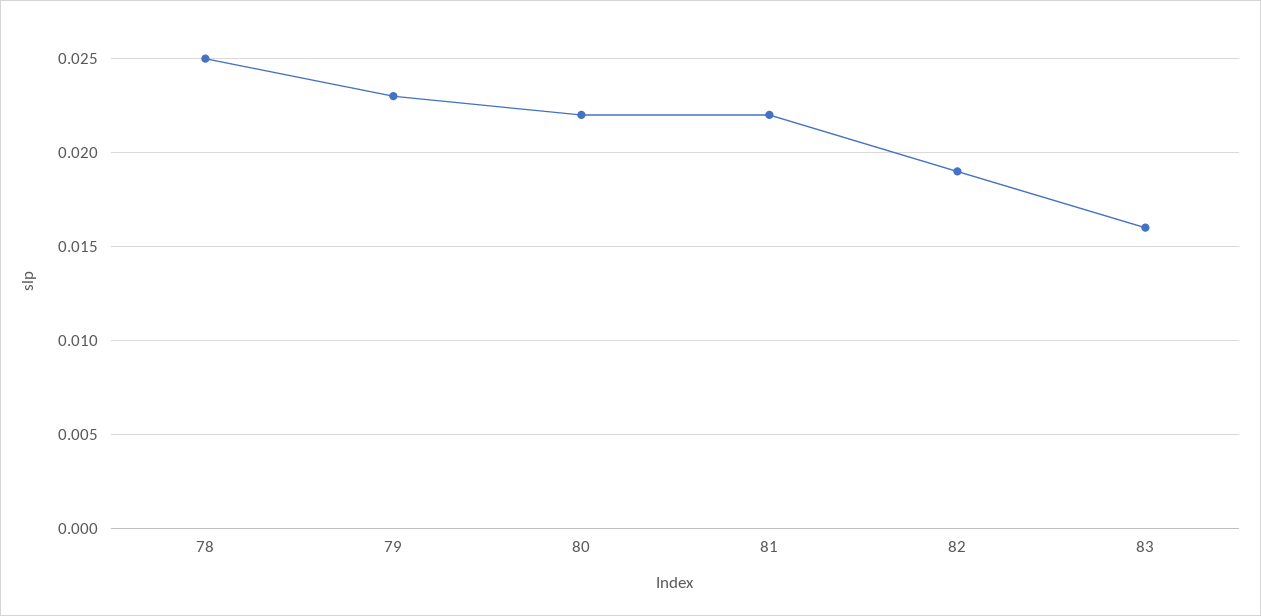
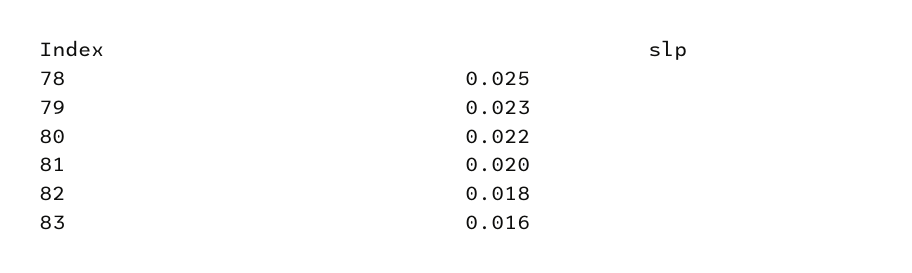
  {
    "78": 0.025,
    "79": 0.023,
    "80": 0.022,
-   "81": 0.022,
+   "81": 0.02,
-   "82": 0.019,
+   "82": 0.018,
    "83": 0.016
  }

